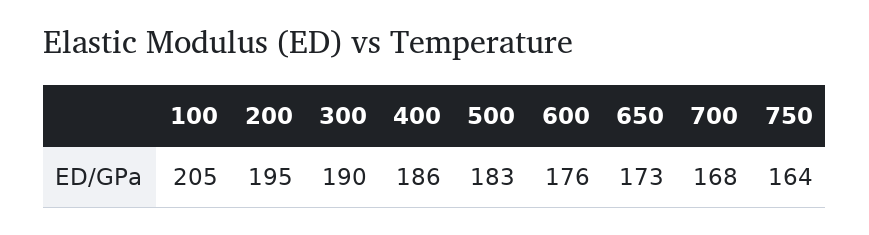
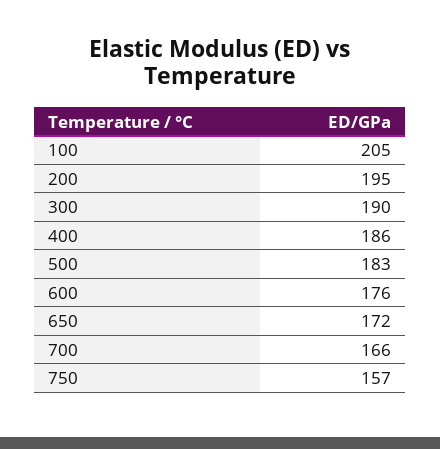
  {
    "100": 205,
    "200": 195,
    "300": 190,
    "400": 186,
    "500": 183,
    "600": 176,
-   "650": 173,
+   "650": 172,
-   "700": 168,
+   "700": 166,
-   "750": 164
+   "750": 157
  }

